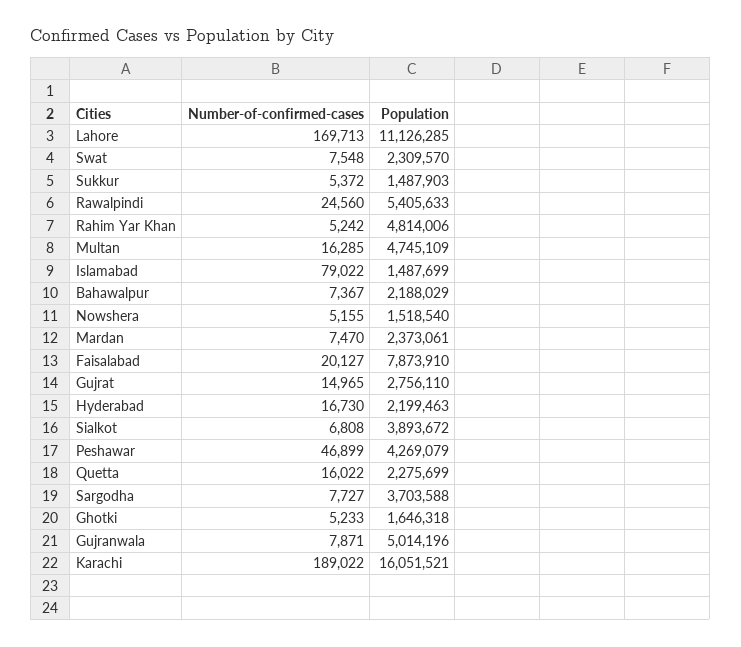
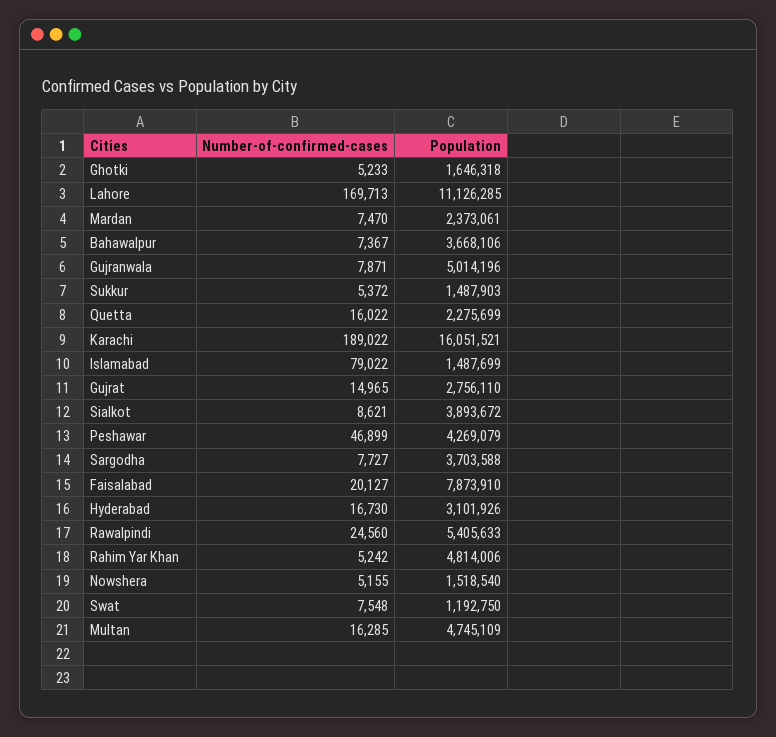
  {
    "Number-of-confirmed-cases": {
      "Lahore": 169713,
      "Swat": 7548,
      "Sukkur": 5372,
      "Rawalpindi": 24560,
      "Rahim Yar Khan": 5242,
      "Multan": 16285,
      "Islamabad": 79022,
      "Bahawalpur": 7367,
      "Nowshera": 5155,
      "Mardan": 7470,
      "Faisalabad": 20127,
      "Gujrat": 14965,
      "Hyderabad": 16730,
-     "Sialkot": 6808,
+     "Sialkot": 8621,
      "Peshawar": 46899,
      "Quetta": 16022,
      "Sargodha": 7727,
      "Ghotki": 5233,
      "Gujranwala": 7871,
      "Karachi": 189022
    },
    "Population": {
      "Lahore": 11126285,
-     "Swat": 2309570,
+     "Swat": 1192750,
      "Sukkur": 1487903,
      "Rawalpindi": 5405633,
      "Rahim Yar Khan": 4814006,
      "Multan": 4745109,
      "Islamabad": 1487699,
-     "Bahawalpur": 2188029,
+     "Bahawalpur": 3668106,
      "Nowshera": 1518540,
      "Mardan": 2373061,
      "Faisalabad": 7873910,
      "Gujrat": 2756110,
-     "Hyderabad": 2199463,
+     "Hyderabad": 3101926,
      "Sialkot": 3893672,
      "Peshawar": 4269079,
      "Quetta": 2275699,
      "Sargodha": 3703588,
      "Ghotki": 1646318,
      "Gujranwala": 5014196,
      "Karachi": 16051521
    }
  }

